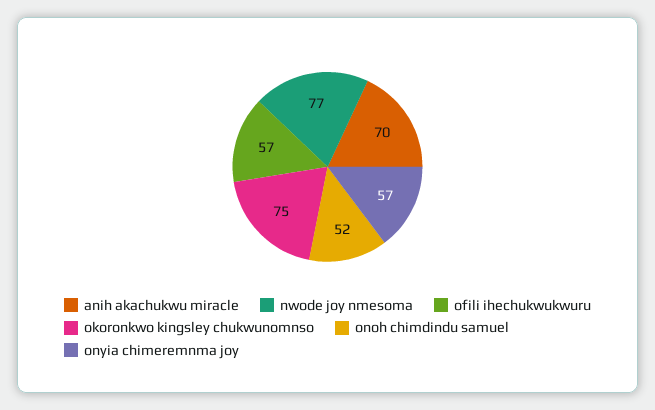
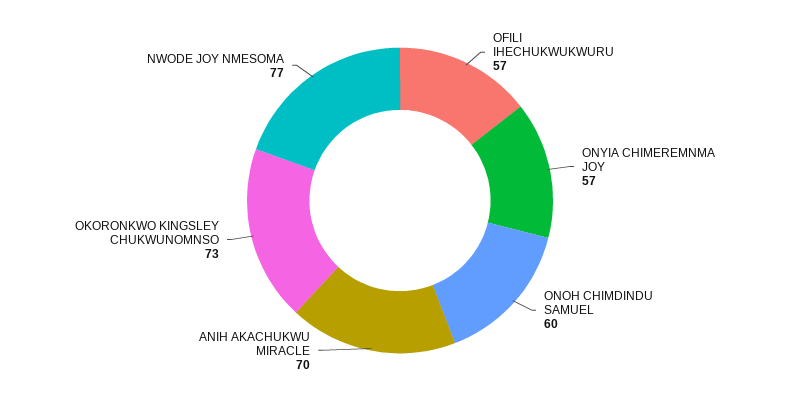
  {
    "anih akachukwu miracle": 70,
    "nwode joy nmesoma": 77,
    "ofili ihechukwukwuru": 57,
-   "okoronkwo kingsley chukwunomnso": 75,
+   "okoronkwo kingsley chukwunomnso": 73,
-   "onoh chimdindu samuel": 52,
+   "onoh chimdindu samuel": 60,
    "onyia chimeremnma joy": 57
  }

